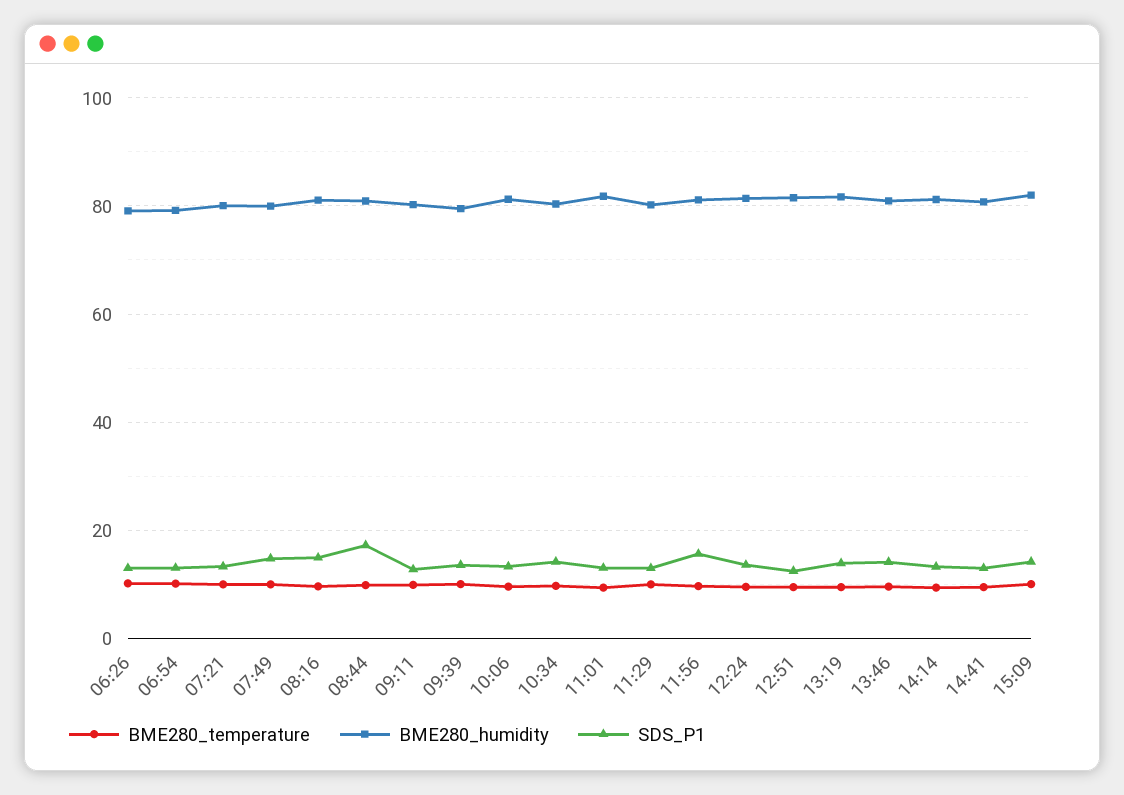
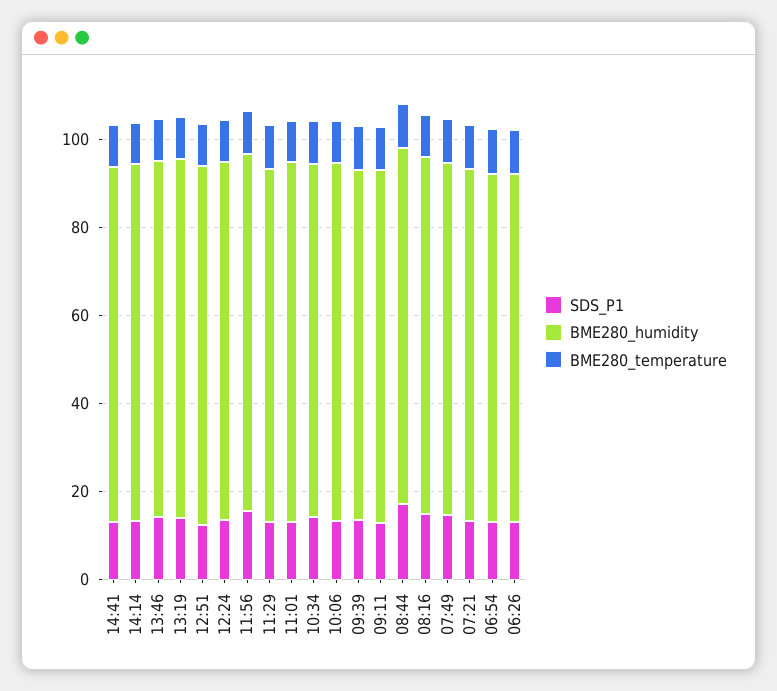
  {
    "BME280_temperature": {
      "06:26": 10,
      "06:54": 10,
      "07:21": 10,
      "07:49": 10,
      "08:16": 10,
      "08:44": 10,
      "09:11": 10,
      "09:39": 10,
      "10:06": 10,
      "10:34": 10,
      "11:01": 10,
      "11:29": 10,
      "11:56": 10,
      "12:24": 10,
      "12:51": 10,
      "13:19": 10,
      "13:46": 10,
      "14:14": 10,
-     "14:41": 10,
+     "14:41": 10
-     "15:09": 10
    },
    "BME280_humidity": {
      "06:26": 80,
      "06:54": 80,
      "07:21": 80,
      "07:49": 80,
      "08:16": 82,
      "08:44": 80,
      "09:11": 80,
      "09:39": 80,
      "10:06": 82,
      "10:34": 80,
      "11:01": 82,
      "11:29": 80,
      "11:56": 82,
      "12:24": 82,
      "12:51": 82,
      "13:19": 82,
      "13:46": 80,
      "14:14": 82,
-     "14:41": 80,
+     "14:41": 80
-     "15:09": 82
    },
    "SDS_P1": {
      "06:26": 12,
      "06:54": 14,
      "07:21": 14,
      "07:49": 14,
      "08:16": 14,
      "08:44": 18,
      "09:11": 12,
      "09:39": 14,
      "10:06": 14,
      "10:34": 14,
      "11:01": 14,
      "11:29": 12,
      "11:56": 16,
      "12:24": 14,
      "12:51": 12,
      "13:19": 14,
      "13:46": 14,
      "14:14": 14,
-     "14:41": 12,
+     "14:41": 12
-     "15:09": 14
    }
  }

